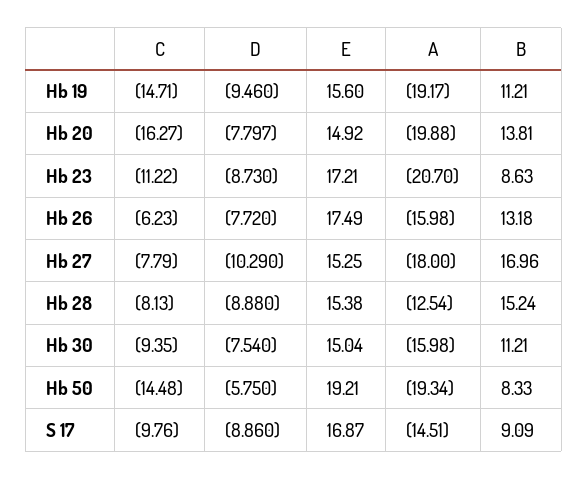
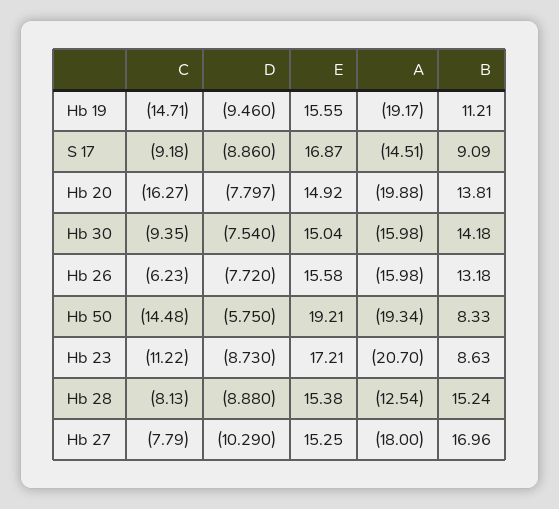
  {
    "C": {
      "Hb 19": -14.71,
      "Hb 20": -16.27,
      "Hb 23": -11.22,
      "Hb 26": -6.23,
      "Hb 27": -7.79,
      "Hb 28": -8.13,
      "Hb 30": -9.35,
      "Hb 50": -14.48,
-     "S 17": -9.76
+     "S 17": -9.18
    },
    "D": {
      "Hb 19": -9.46,
      "Hb 20": -7.797,
      "Hb 23": -8.73,
      "Hb 26": -7.72,
      "Hb 27": -10.29,
      "Hb 28": -8.88,
      "Hb 30": -7.54,
      "Hb 50": -5.75,
      "S 17": -8.86
    },
    "E": {
-     "Hb 19": 15.6,
+     "Hb 19": 15.55,
      "Hb 20": 14.92,
      "Hb 23": 17.21,
-     "Hb 26": 17.49,
+     "Hb 26": 15.58,
      "Hb 27": 15.25,
      "Hb 28": 15.38,
      "Hb 30": 15.04,
      "Hb 50": 19.21,
      "S 17": 16.87
    },
    "A": {
      "Hb 19": -19.17,
      "Hb 20": -19.88,
      "Hb 23": -20.7,
      "Hb 26": -15.98,
      "Hb 27": -18,
      "Hb 28": -12.54,
      "Hb 30": -15.98,
      "Hb 50": -19.34,
      "S 17": -14.51
    },
    "B": {
      "Hb 19": 11.21,
      "Hb 20": 13.81,
      "Hb 23": 8.63,
      "Hb 26": 13.18,
      "Hb 27": 16.96,
      "Hb 28": 15.24,
-     "Hb 30": 11.21,
+     "Hb 30": 14.18,
      "Hb 50": 8.33,
      "S 17": 9.09
    }
  }

